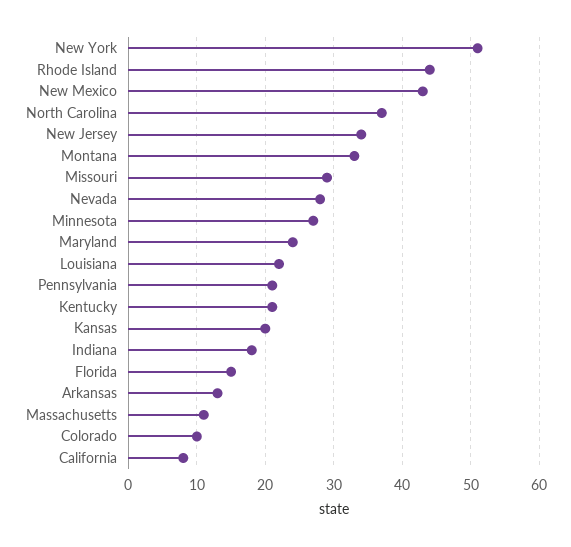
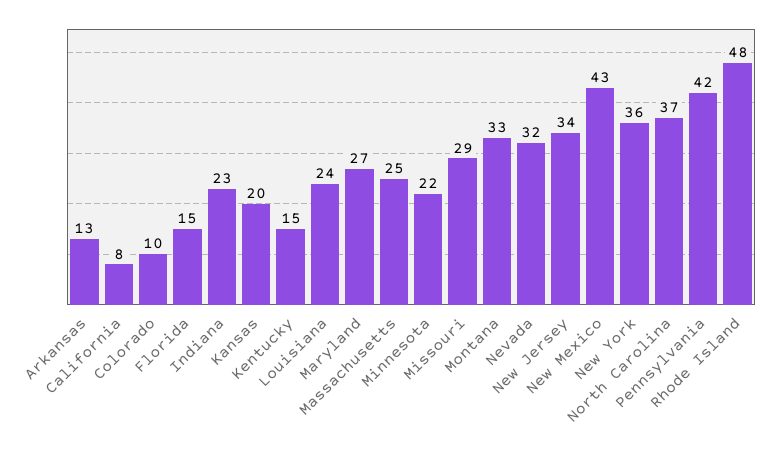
  {
-   "New York": 51,
+   "New York": 36,
-   "Rhode Island": 44,
+   "Rhode Island": 48,
    "New Mexico": 43,
    "North Carolina": 37,
    "New Jersey": 34,
    "Montana": 33,
    "Missouri": 29,
-   "Nevada": 28,
+   "Nevada": 32,
-   "Minnesota": 27,
+   "Minnesota": 22,
-   "Maryland": 24,
+   "Maryland": 27,
-   "Louisiana": 22,
+   "Louisiana": 24,
-   "Pennsylvania": 21,
+   "Pennsylvania": 42,
-   "Kentucky": 21,
+   "Kentucky": 15,
    "Kansas": 20,
-   "Indiana": 18,
+   "Indiana": 23,
    "Florida": 15,
    "Arkansas": 13,
-   "Massachusetts": 11,
+   "Massachusetts": 25,
    "Colorado": 10,
    "California": 8
  }

